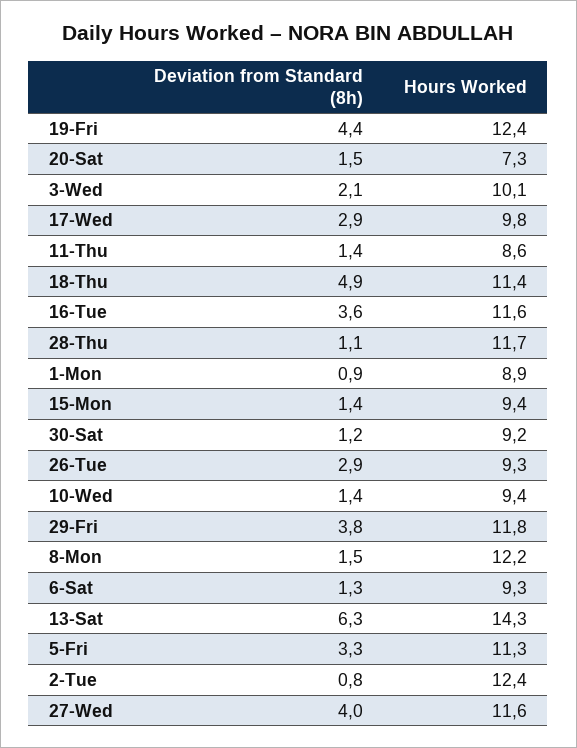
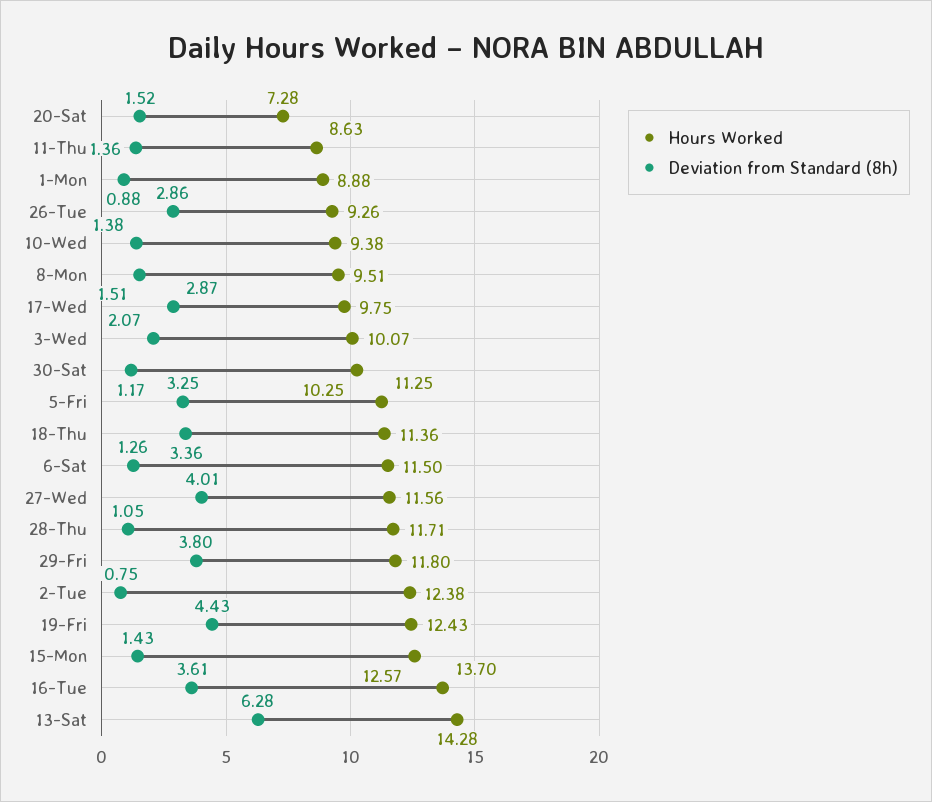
  {
    "Deviation from Standard (8h)": {
      "19-Fri": 4.43,
      "20-Sat": 1.52,
      "3-Wed": 2.07,
      "17-Wed": 2.87,
      "11-Thu": 1.36,
-     "18-Thu": 4.9,
+     "18-Thu": 3.36,
      "16-Tue": 3.61,
      "28-Thu": 1.05,
      "1-Mon": 0.88,
      "15-Mon": 1.43,
      "30-Sat": 1.17,
      "26-Tue": 2.86,
      "10-Wed": 1.38,
      "29-Fri": 3.8,
      "8-Mon": 1.51,
      "6-Sat": 1.26,
      "13-Sat": 6.28,
      "5-Fri": 3.25,
      "2-Tue": 0.75,
      "27-Wed": 4.01
    },
    "Hours Worked": {
      "19-Fri": 12.43,
      "20-Sat": 7.28,
      "3-Wed": 10.07,
      "17-Wed": 9.75,
      "11-Thu": 8.63,
      "18-Thu": 11.36,
-     "16-Tue": 11.6,
+     "16-Tue": 13.7,
      "28-Thu": 11.71,
      "1-Mon": 8.88,
-     "15-Mon": 9.4,
+     "15-Mon": 12.57,
-     "30-Sat": 9.2,
+     "30-Sat": 10.25,
      "26-Tue": 9.26,
      "10-Wed": 9.38,
      "29-Fri": 11.8,
-     "8-Mon": 12.2,
+     "8-Mon": 9.51,
-     "6-Sat": 9.3,
+     "6-Sat": 11.5,
      "13-Sat": 14.28,
      "5-Fri": 11.25,
      "2-Tue": 12.38,
      "27-Wed": 11.56
    }
  }

